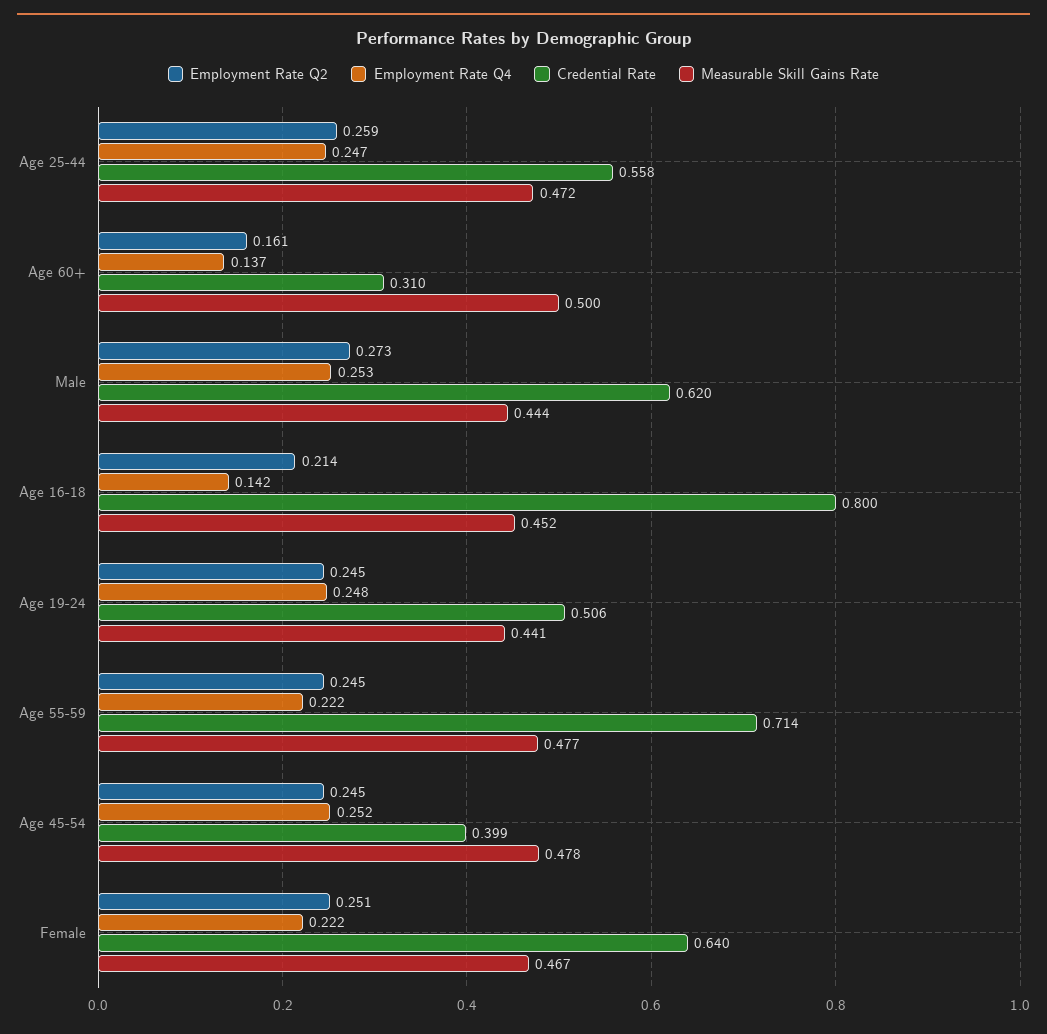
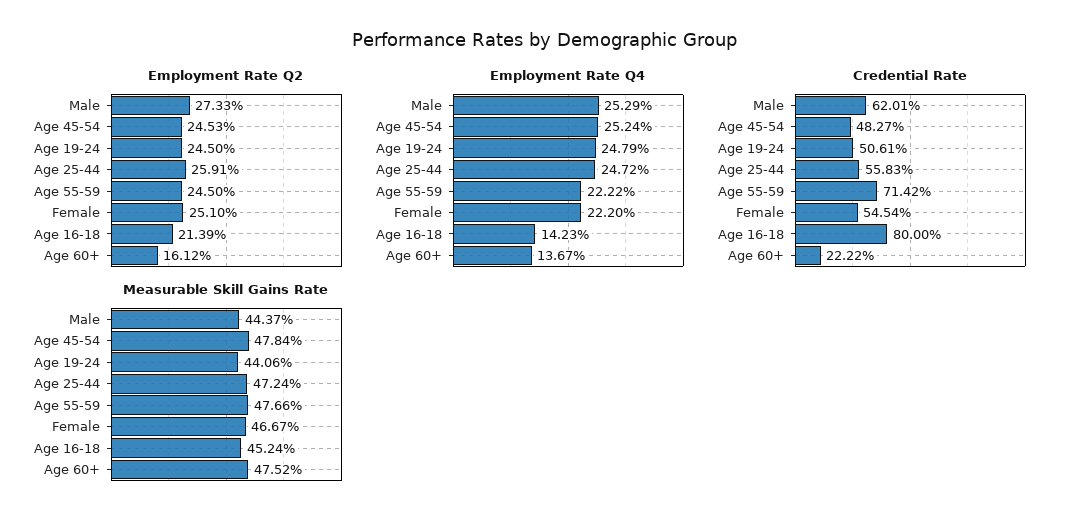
  {
    "Employment Rate Q2": {
      "Age 25-44": 0.2591,
      "Age 60+": 0.1612,
      "Male": 0.2733,
      "Age 16-18": 0.2139,
      "Age 19-24": 0.245,
      "Age 55-59": 0.245,
      "Age 45-54": 0.2453,
      "Female": 0.251
    },
    "Employment Rate Q4": {
      "Age 25-44": 0.2472,
      "Age 60+": 0.1367,
      "Male": 0.2529,
      "Age 16-18": 0.1423,
      "Age 19-24": 0.2479,
      "Age 55-59": 0.2222,
      "Age 45-54": 0.2524,
      "Female": 0.222
    },
    "Credential Rate": {
      "Age 25-44": 0.5583,
-     "Age 60+": 0.31,
+     "Age 60+": 0.2222,
      "Male": 0.6201,
      "Age 16-18": 0.8,
      "Age 19-24": 0.5061,
      "Age 55-59": 0.7142,
-     "Age 45-54": 0.399,
+     "Age 45-54": 0.4827,
-     "Female": 0.64
+     "Female": 0.5454
    },
    "Measurable Skill Gains Rate": {
      "Age 25-44": 0.4724,
-     "Age 60+": 0.5,
+     "Age 60+": 0.4752,
      "Male": 0.4437,
      "Age 16-18": 0.4524,
      "Age 19-24": 0.4406,
      "Age 55-59": 0.4766,
      "Age 45-54": 0.4784,
      "Female": 0.4667
    }
  }

